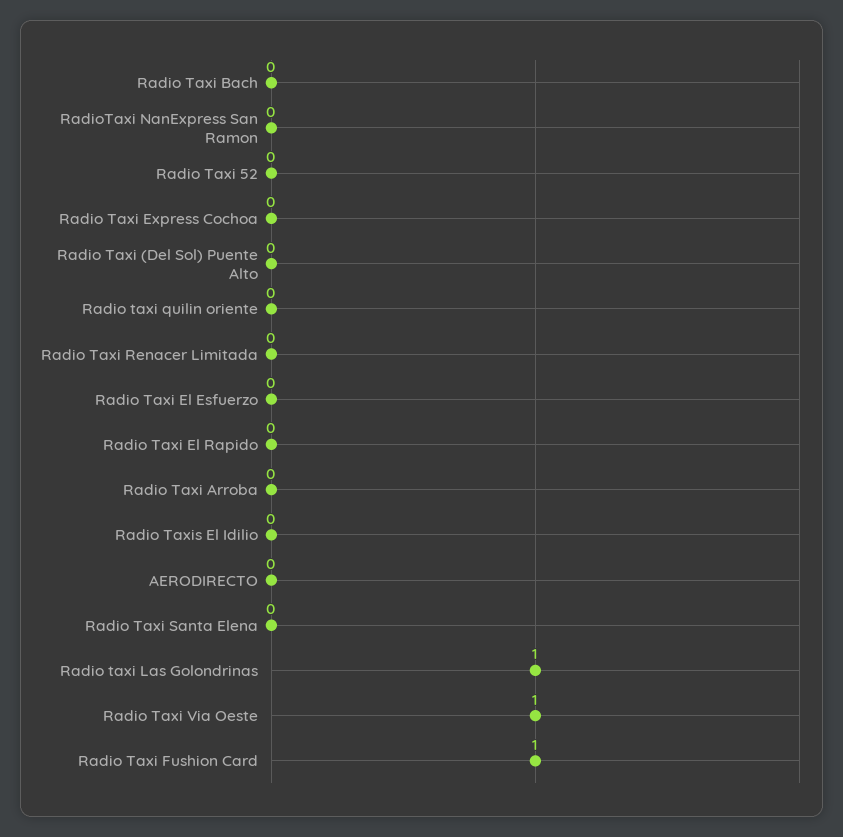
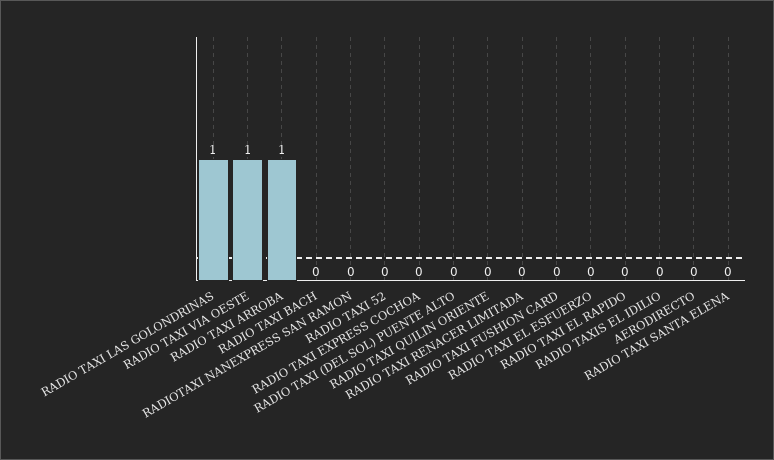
  {
    "Radio Taxi Bach": 0,
    "RadioTaxi NanExpress San Ramon": 0,
    "Radio Taxi 52": 0,
    "Radio Taxi Express Cochoa": 0,
    "Radio Taxi (Del Sol) Puente Alto": 0,
    "Radio taxi quilin oriente": 0,
    "Radio Taxi Renacer Limitada": 0,
    "Radio Taxi El Esfuerzo": 0,
    "Radio Taxi El Rapido": 0,
-   "Radio Taxi Arroba": 0,
+   "Radio Taxi Arroba": 1,
    "Radio Taxis El Idilio": 0,
    "AERODIRECTO": 0,
    "Radio Taxi Santa Elena": 0,
    "Radio taxi Las Golondrinas": 1,
    "Radio Taxi Via Oeste": 1,
-   "Radio Taxi Fushion Card": 1
+   "Radio Taxi Fushion Card": 0
  }

